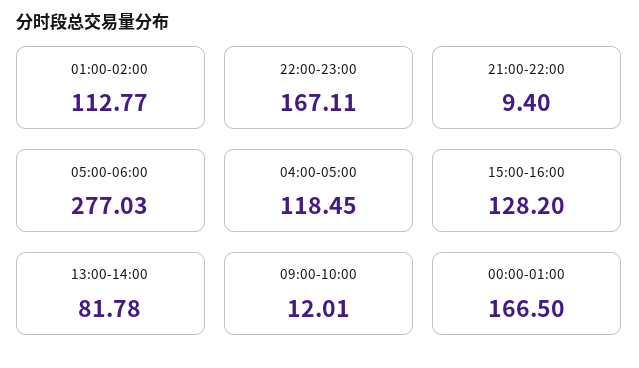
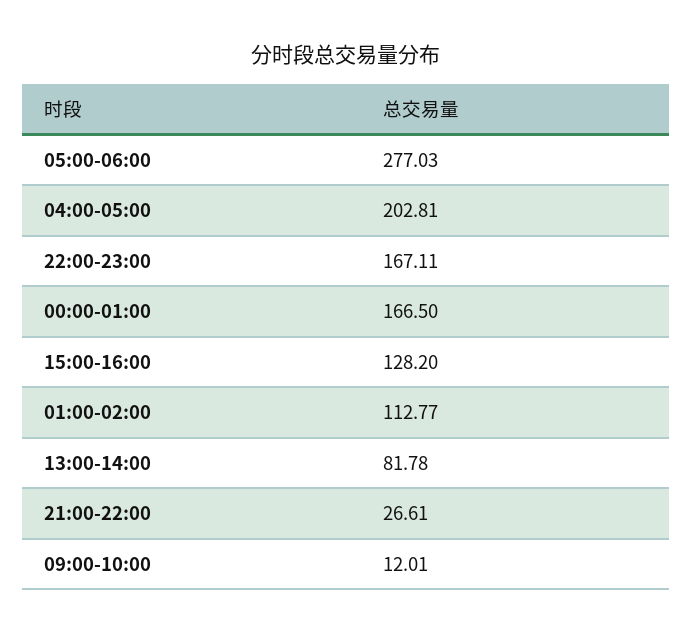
  {
    "01:00-02:00": 112.77,
    "22:00-23:00": 167.11,
-   "21:00-22:00": 9.4,
+   "21:00-22:00": 26.61,
    "05:00-06:00": 277.03,
-   "04:00-05:00": 118.45,
+   "04:00-05:00": 202.81,
    "15:00-16:00": 128.2,
    "13:00-14:00": 81.78,
    "09:00-10:00": 12.01,
    "00:00-01:00": 166.5
  }

